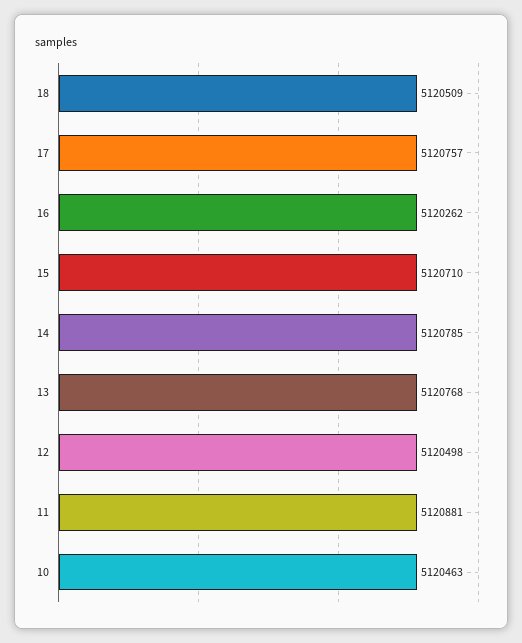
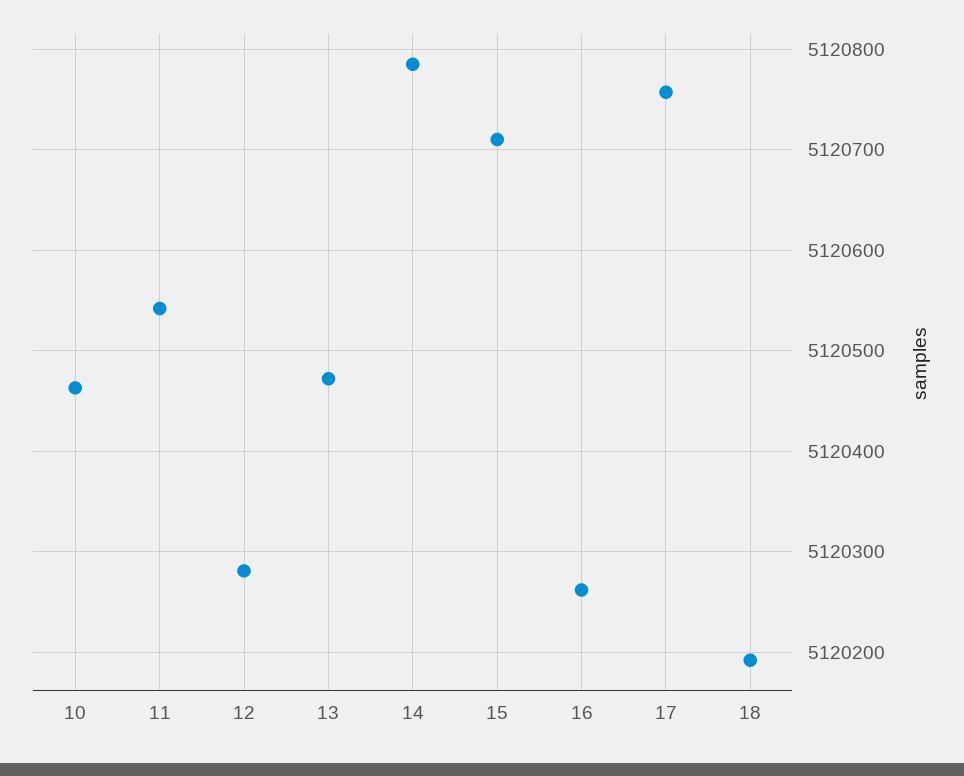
  {
-   "18": 5120509,
+   "18": 5120190,
    "17": 5120757,
    "16": 5120262,
    "15": 5120710,
    "14": 5120785,
-   "13": 5120768,
+   "13": 5120470,
-   "12": 5120498,
+   "12": 5120280,
-   "11": 5120881,
+   "11": 5120540,
    "10": 5120463
  }

